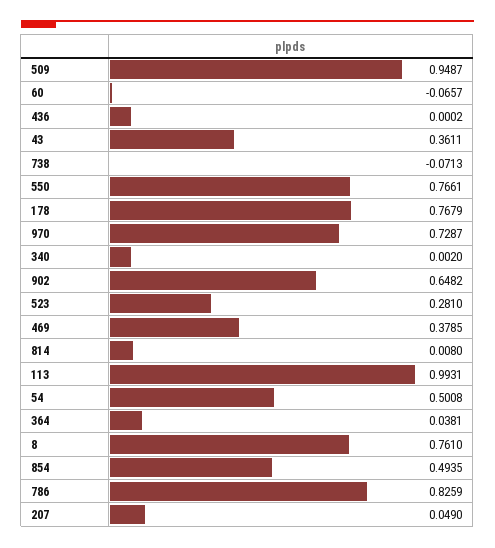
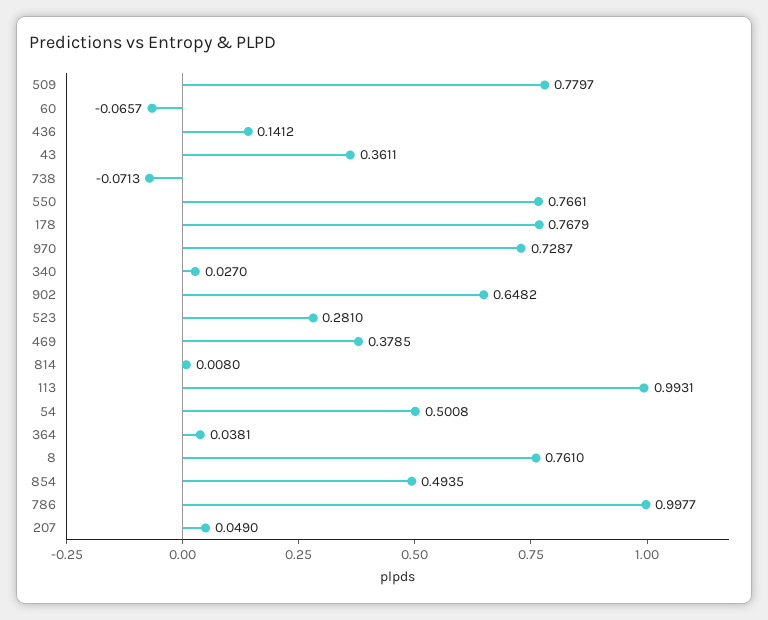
  {
-   "509": 0.9487,
+   "509": 0.7797,
    "60": -0.0657,
-   "436": 0.0002,
+   "436": 0.1412,
    "43": 0.3611,
    "738": -0.0713,
    "550": 0.7661,
    "178": 0.7679,
    "970": 0.7287,
-   "340": 0.002,
+   "340": 0.027,
    "902": 0.6482,
    "523": 0.281,
    "469": 0.3785,
    "814": 0.008,
    "113": 0.9931,
    "54": 0.5008,
    "364": 0.0381,
    "8": 0.761,
    "854": 0.4935,
-   "786": 0.8259,
+   "786": 0.9977,
    "207": 0.049
  }

